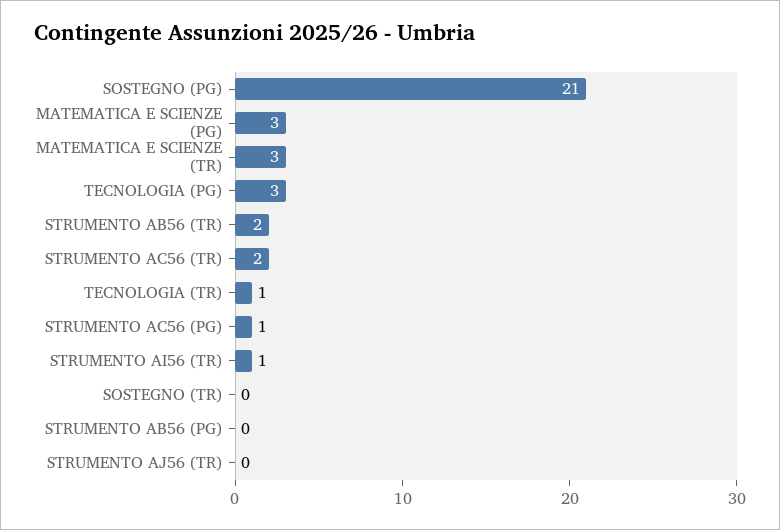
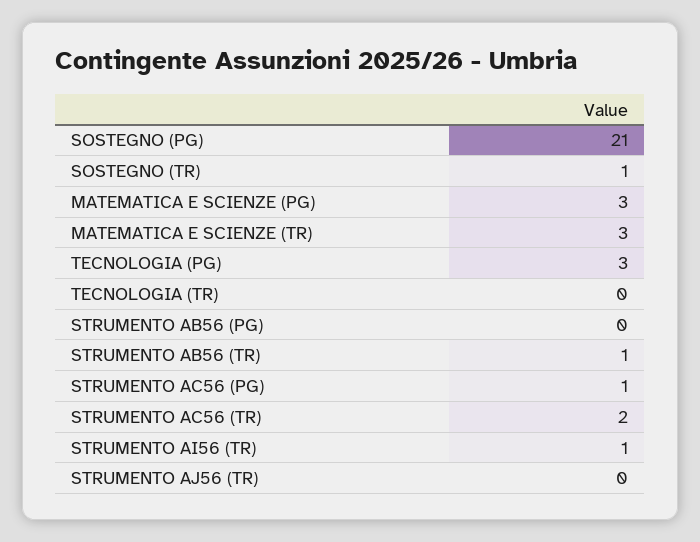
  {
    "SOSTEGNO (PG)": 21,
    "MATEMATICA E SCIENZE (PG)": 3,
    "MATEMATICA E SCIENZE (TR)": 3,
    "TECNOLOGIA (PG)": 3,
-   "STRUMENTO AB56 (TR)": 2,
+   "STRUMENTO AB56 (TR)": 1,
    "STRUMENTO AC56 (TR)": 2,
-   "TECNOLOGIA (TR)": 1,
+   "TECNOLOGIA (TR)": 0,
    "STRUMENTO AC56 (PG)": 1,
    "STRUMENTO AI56 (TR)": 1,
-   "SOSTEGNO (TR)": 0,
+   "SOSTEGNO (TR)": 1,
    "STRUMENTO AB56 (PG)": 0,
    "STRUMENTO AJ56 (TR)": 0
  }

